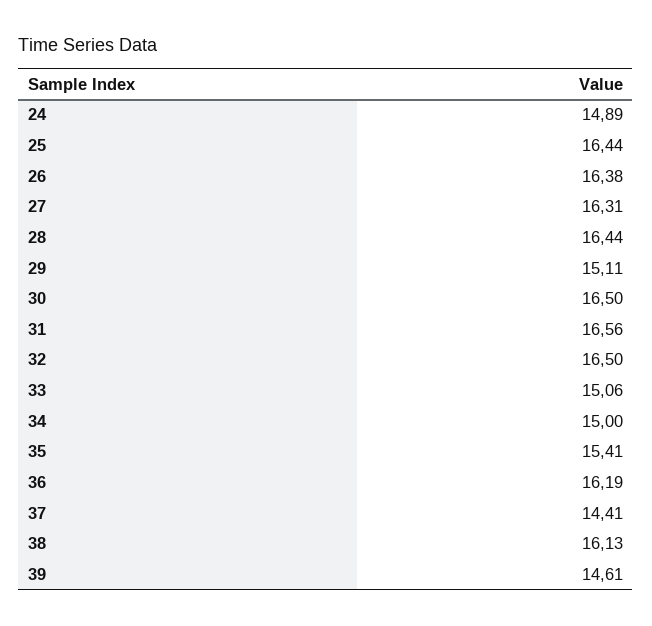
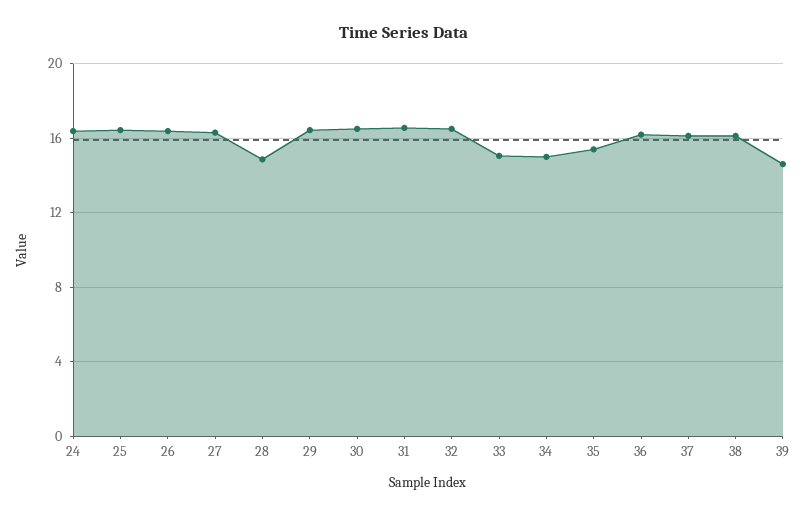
  {
-   "24": 14.89,
+   "24": 16.5,
    "25": 16.44,
    "26": 16.38,
    "27": 16.31,
-   "28": 16.44,
+   "28": 15,
-   "29": 15.11,
+   "29": 16.5,
    "30": 16.5,
    "31": 16.56,
    "32": 16.5,
    "33": 15.06,
    "34": 15,
    "35": 15.41,
    "36": 16.19,
-   "37": 14.41,
+   "37": 16,
    "38": 16.13,
    "39": 14.61
  }

